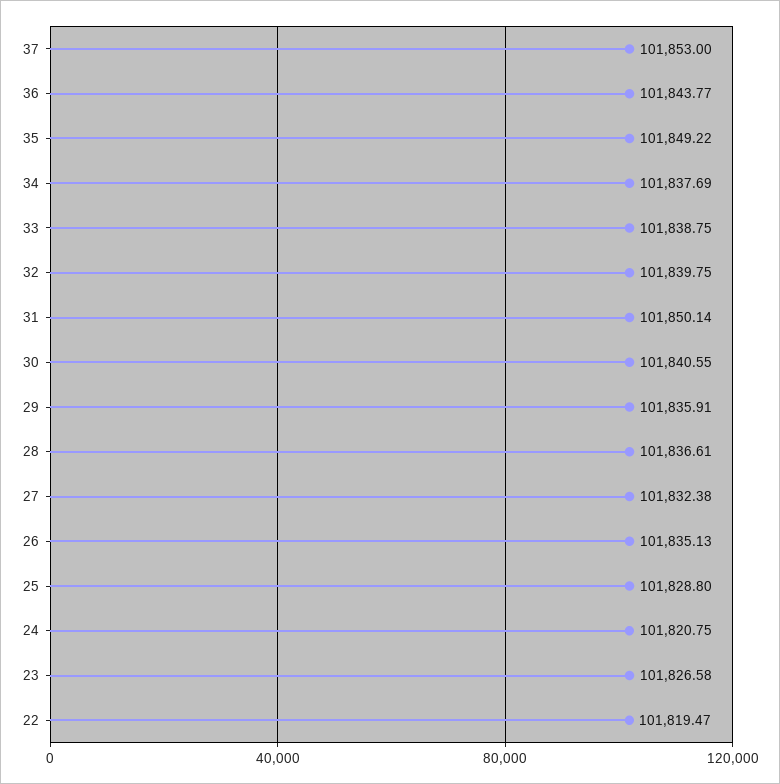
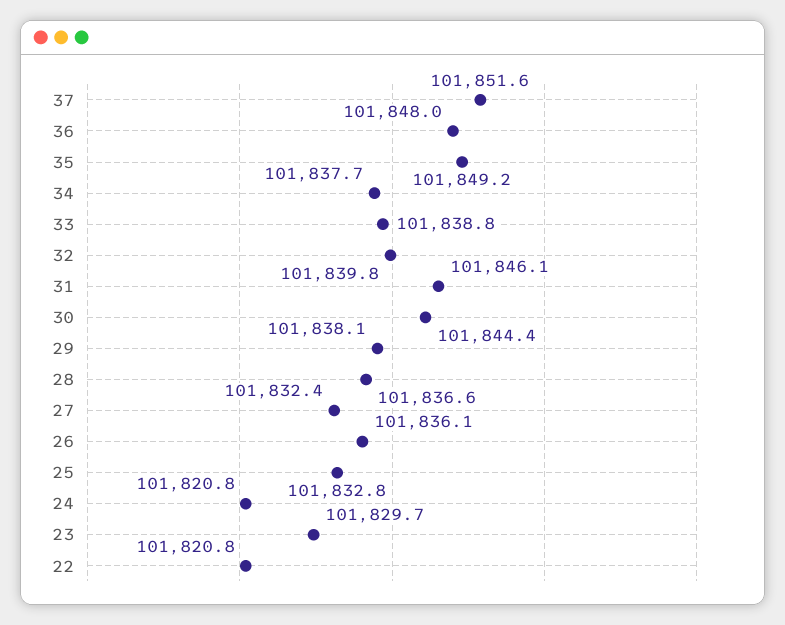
  {
-   "37": 101853,
+   "37": 101851.6,
-   "36": 101843.77,
+   "36": 101848,
    "35": 101849.22,
    "34": 101837.69,
    "33": 101838.75,
    "32": 101839.75,
-   "31": 101850.14,
+   "31": 101846.1,
-   "30": 101840.55,
+   "30": 101844.4,
-   "29": 101835.91,
+   "29": 101838.1,
    "28": 101836.61,
    "27": 101832.38,
-   "26": 101835.13,
+   "26": 101836.1,
-   "25": 101828.8,
+   "25": 101832.8,
    "24": 101820.75,
-   "23": 101826.58,
+   "23": 101829.7,
-   "22": 101819.47
+   "22": 101820.8
  }

